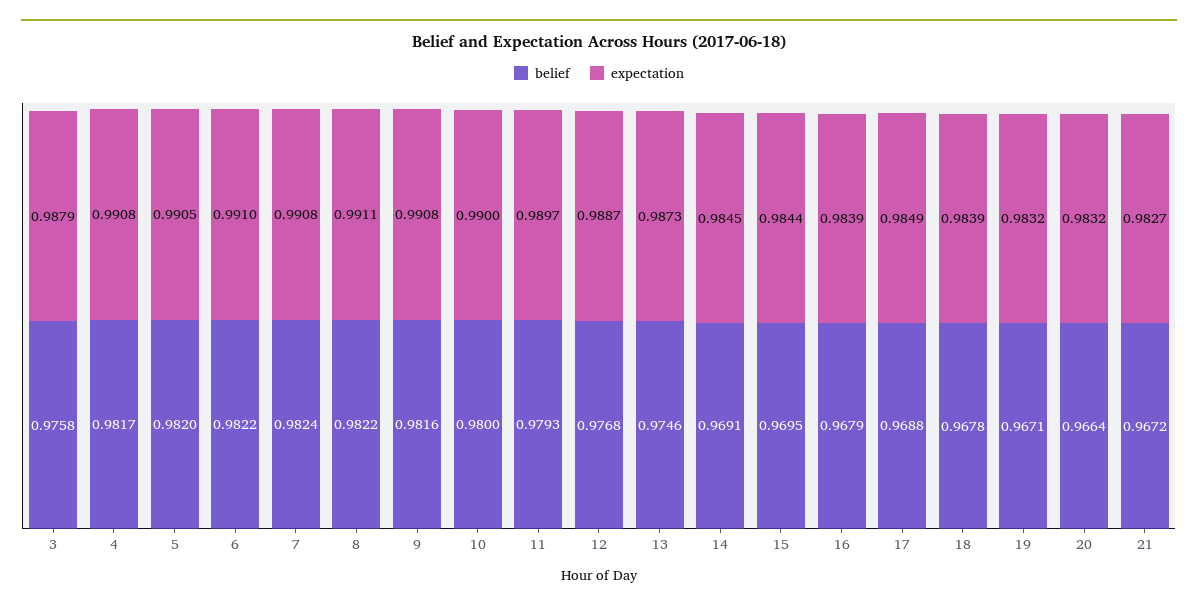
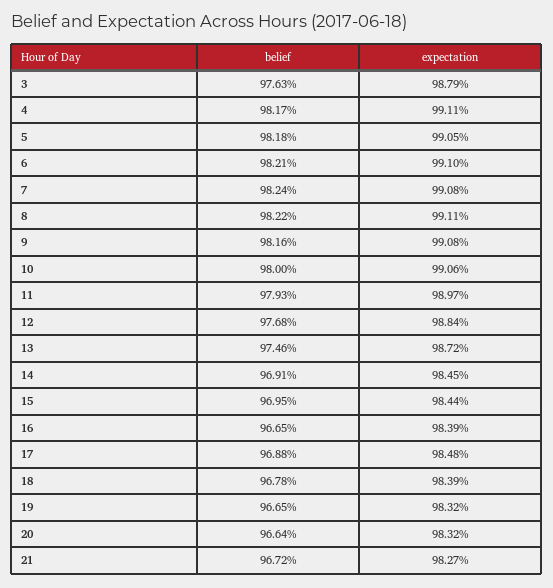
  {
    "belief": {
-     "3": 0.9758,
+     "3": 0.9763,
      "4": 0.9817,
-     "5": 0.982,
+     "5": 0.9818,
-     "6": 0.9822,
+     "6": 0.9821,
      "7": 0.9824,
      "8": 0.9822,
      "9": 0.9816,
      "10": 0.98,
      "11": 0.9793,
      "12": 0.9768,
      "13": 0.9746,
      "14": 0.9691,
      "15": 0.9695,
-     "16": 0.9679,
+     "16": 0.9665,
      "17": 0.9688,
      "18": 0.9678,
-     "19": 0.9671,
+     "19": 0.9665,
      "20": 0.9664,
      "21": 0.9672
    },
    "expectation": {
      "3": 0.9879,
-     "4": 0.9908,
+     "4": 0.9911,
      "5": 0.9905,
      "6": 0.991,
      "7": 0.9908,
      "8": 0.9911,
      "9": 0.9908,
-     "10": 0.99,
+     "10": 0.9906,
      "11": 0.9897,
-     "12": 0.9887,
+     "12": 0.9884,
-     "13": 0.9873,
+     "13": 0.9872,
      "14": 0.9845,
      "15": 0.9844,
      "16": 0.9839,
-     "17": 0.9849,
+     "17": 0.9848,
      "18": 0.9839,
      "19": 0.9832,
      "20": 0.9832,
      "21": 0.9827
    }
  }

